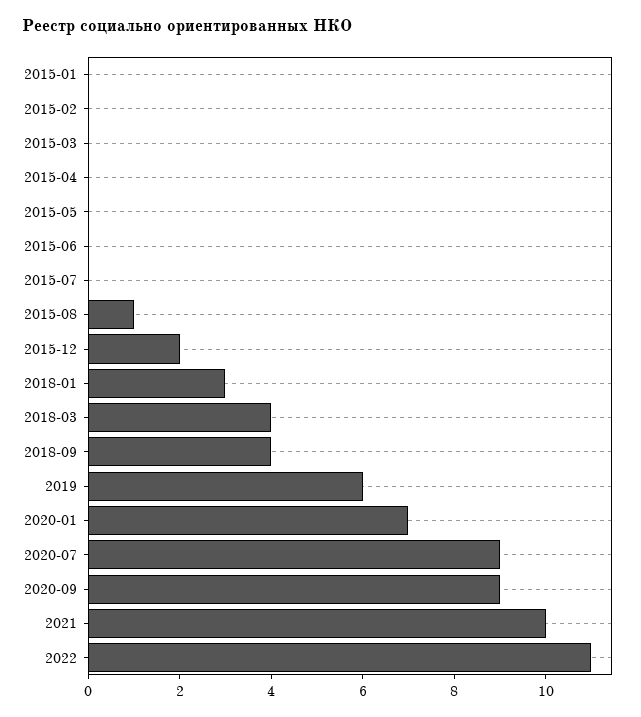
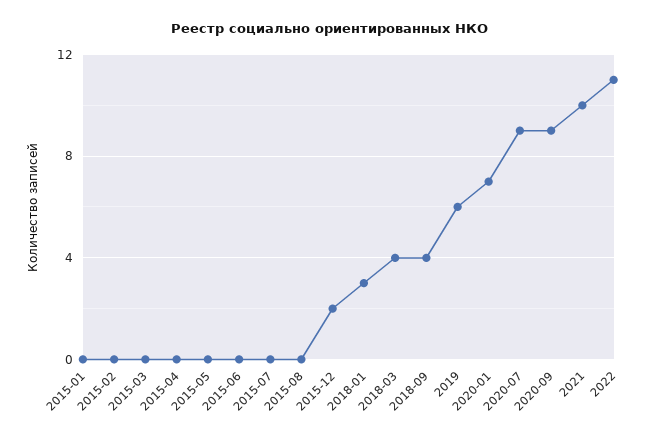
  {
    "2015-01": 0,
    "2015-02": 0,
    "2015-03": 0,
    "2015-04": 0,
    "2015-05": 0,
    "2015-06": 0,
    "2015-07": 0,
-   "2015-08": 1,
+   "2015-08": 0,
    "2015-12": 2,
    "2018-01": 3,
    "2018-03": 4,
    "2018-09": 4,
    "2019": 6,
    "2020-01": 7,
    "2020-07": 9,
    "2020-09": 9,
    "2021": 10,
    "2022": 11
  }

